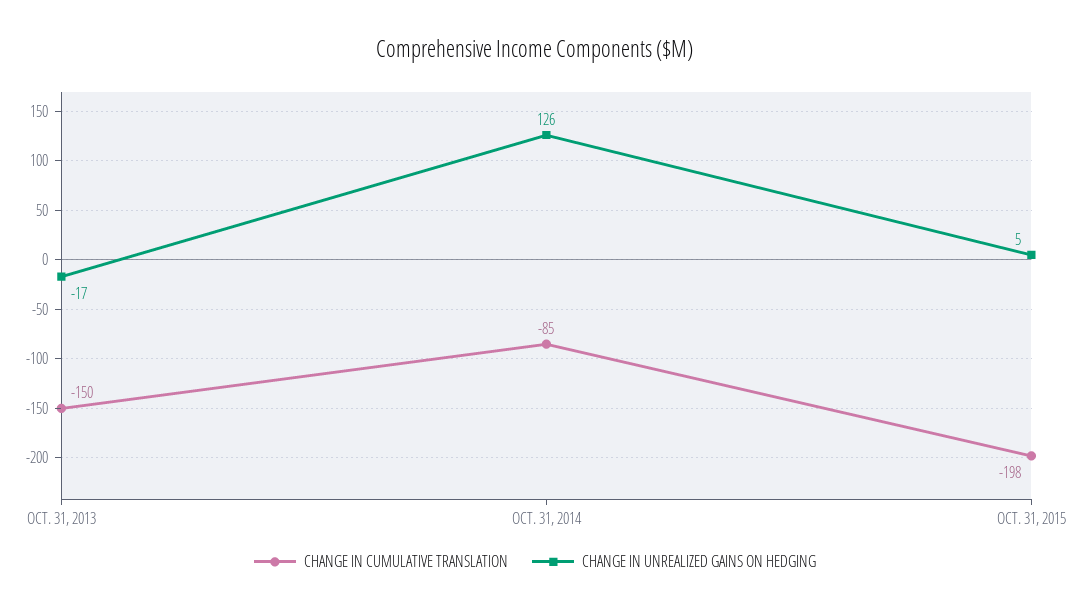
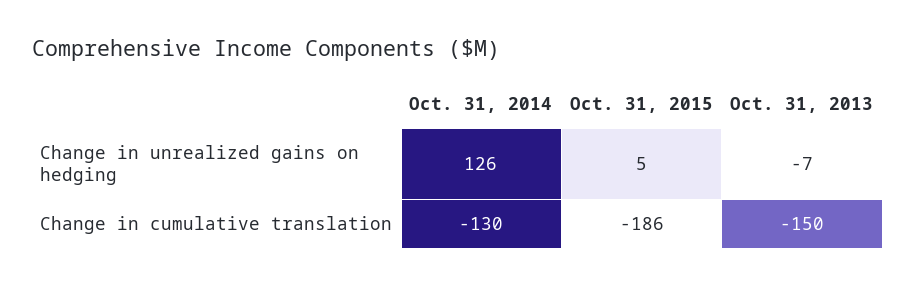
  {
    "CHANGE IN CUMULATIVE TRANSLATION": {
      "OCT. 31, 2013": -150,
-     "OCT. 31, 2014": -85,
+     "OCT. 31, 2014": -130,
-     "OCT. 31, 2015": -198
+     "OCT. 31, 2015": -186
    },
    "CHANGE IN UNREALIZED GAINS ON HEDGING": {
-     "OCT. 31, 2013": -17,
+     "OCT. 31, 2013": -7,
      "OCT. 31, 2014": 126,
      "OCT. 31, 2015": 5
    }
  }

